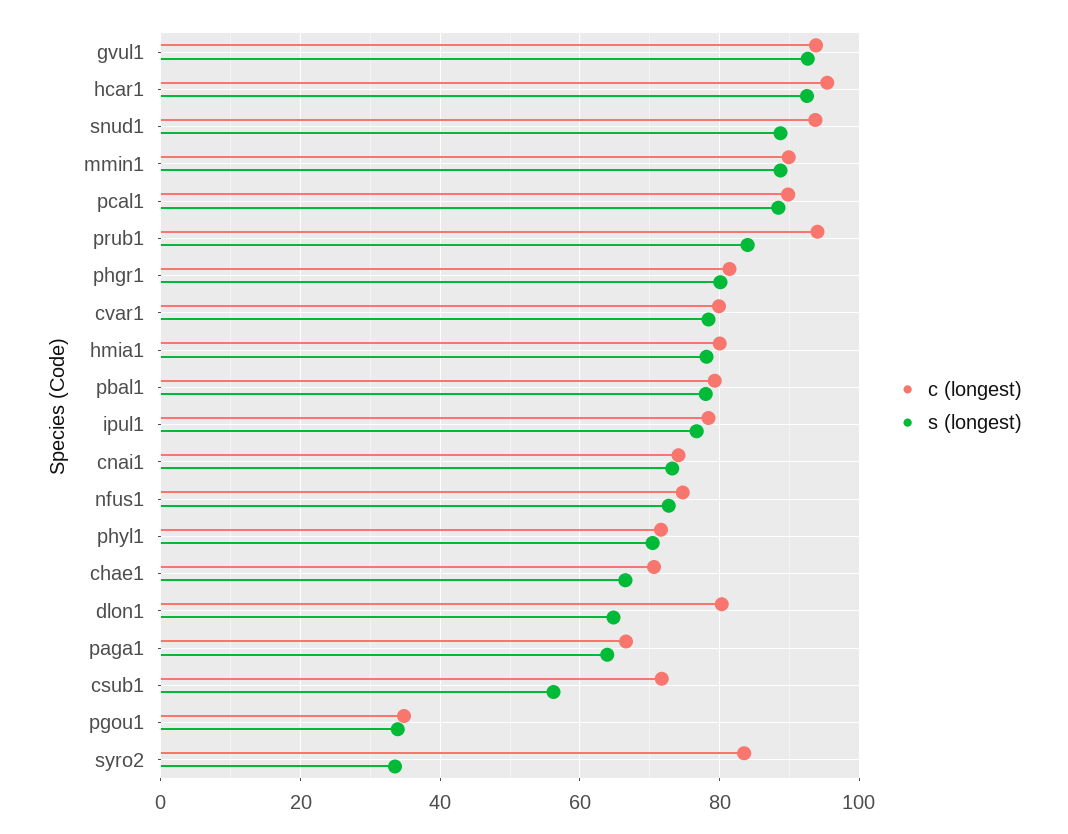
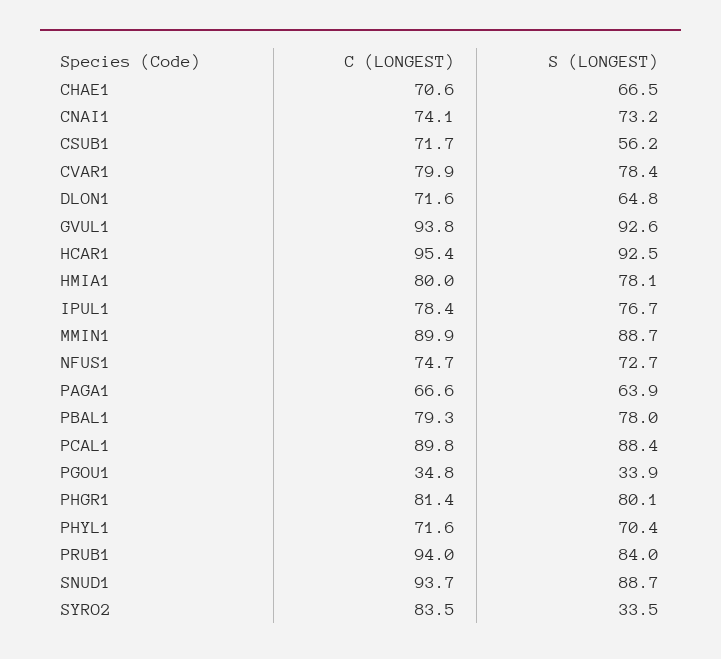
  {
    "c (longest)": {
      "gvul1": 93.8,
      "hcar1": 95.4,
      "snud1": 93.7,
      "mmin1": 89.9,
      "pcal1": 89.8,
      "prub1": 94,
      "phgr1": 81.4,
      "cvar1": 79.9,
      "hmia1": 80,
      "pbal1": 79.3,
      "ipul1": 78.4,
      "cnai1": 74.1,
      "nfus1": 74.7,
      "phyl1": 71.6,
      "chae1": 70.6,
-     "dlon1": 80,
+     "dlon1": 71.6,
      "paga1": 66.6,
      "csub1": 71.7,
      "pgou1": 34.8,
      "syro2": 83.5
    },
    "s (longest)": {
      "gvul1": 92.6,
      "hcar1": 92.5,
      "snud1": 88.7,
      "mmin1": 88.7,
      "pcal1": 88.4,
      "prub1": 84,
      "phgr1": 80.1,
      "cvar1": 78.4,
      "hmia1": 78.1,
      "pbal1": 78,
      "ipul1": 76.7,
      "cnai1": 73.2,
      "nfus1": 72.7,
      "phyl1": 70.4,
      "chae1": 66.5,
      "dlon1": 64.8,
      "paga1": 63.9,
      "csub1": 56.2,
      "pgou1": 33.9,
      "syro2": 33.5
    }
  }

